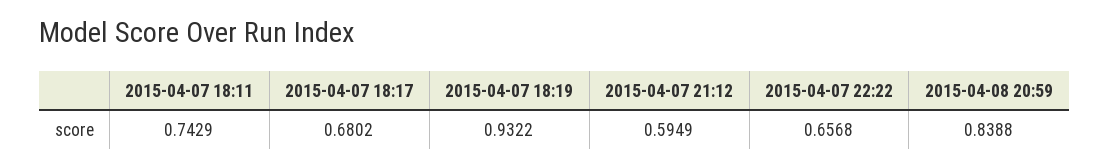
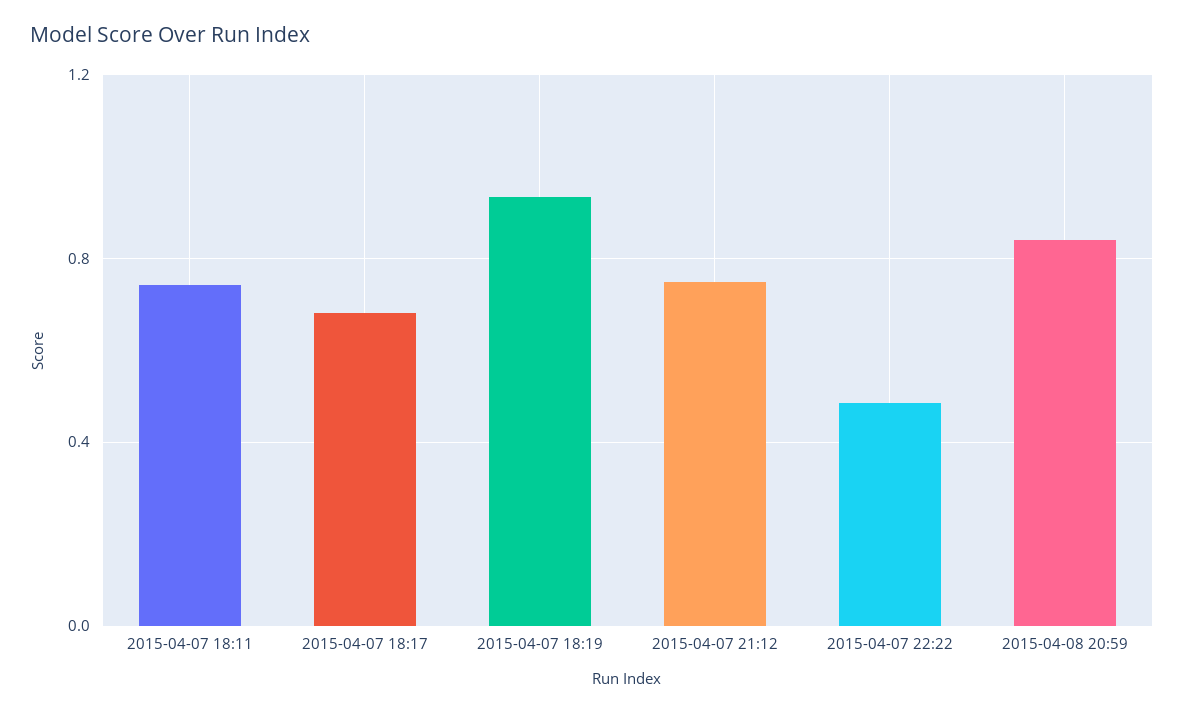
  {
    "2015-04-07 18:11": 0.7429,
    "2015-04-07 18:17": 0.6802,
    "2015-04-07 18:19": 0.9322,
-   "2015-04-07 21:12": 0.5949,
+   "2015-04-07 21:12": 0.75,
-   "2015-04-07 22:22": 0.6568,
+   "2015-04-07 22:22": 0.5,
    "2015-04-08 20:59": 0.8388
  }

